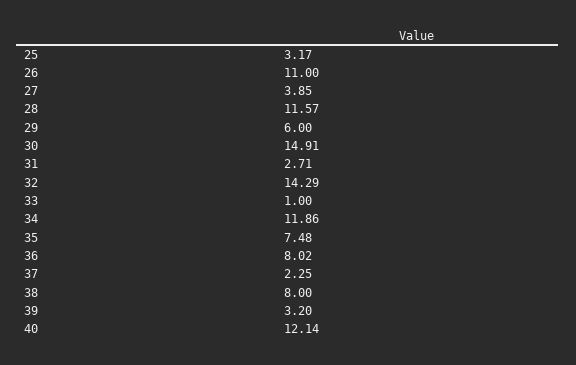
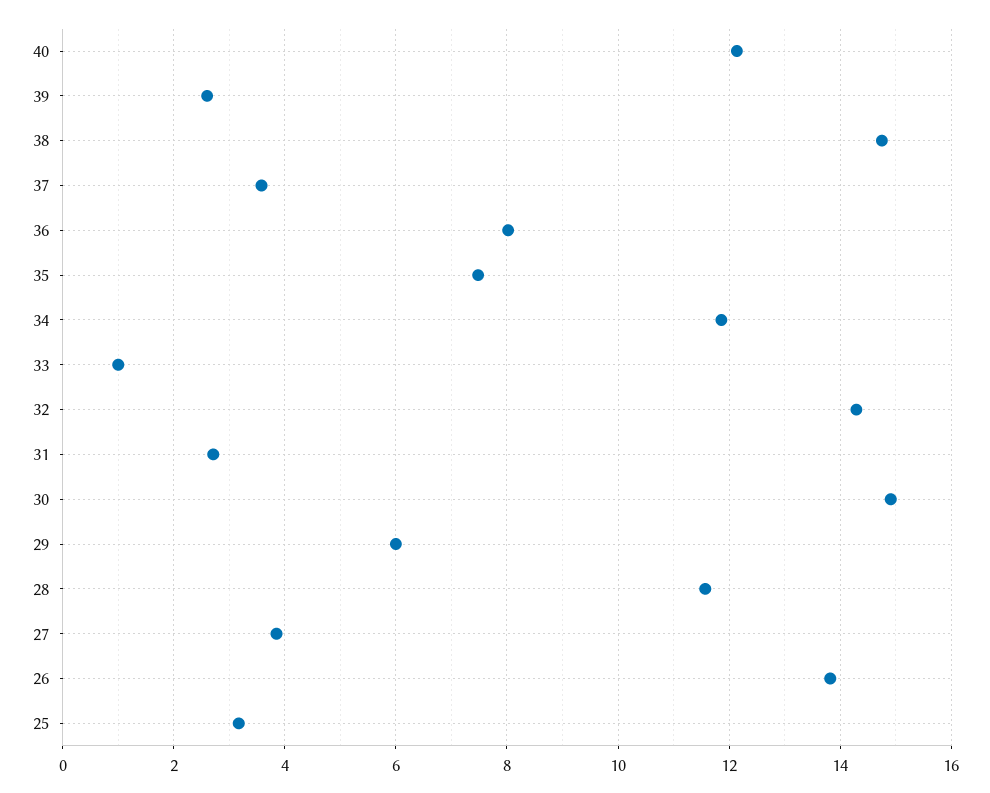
  {
    "25": 3.17,
-   "26": 11,
+   "26": 13.8,
    "27": 3.85,
    "28": 11.57,
    "29": 6,
    "30": 14.91,
    "31": 2.71,
    "32": 14.29,
    "33": 1,
    "34": 11.86,
    "35": 7.48,
    "36": 8.02,
-   "37": 2.25,
+   "37": 3.6,
-   "38": 8,
+   "38": 14.8,
-   "39": 3.2,
+   "39": 2.6,
    "40": 12.14
  }

